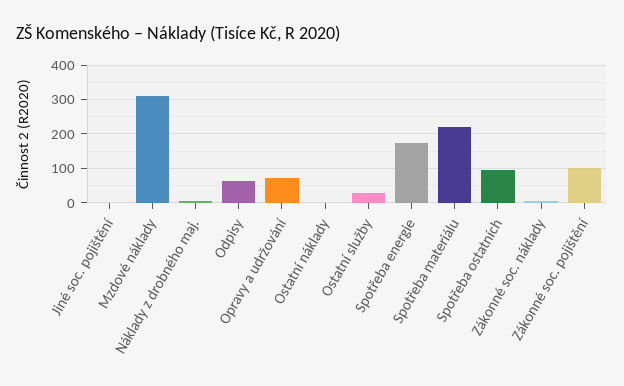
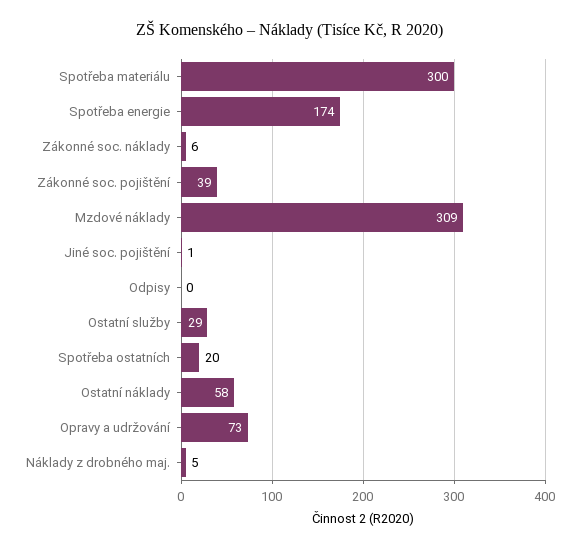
  {
    "Jiné soc. pojištění": 1,
    "Mzdové náklady": 309,
    "Náklady z drobného maj.": 5,
-   "Odpisy": 60,
+   "Odpisy": 0,
    "Opravy a udržování": 73,
-   "Ostatní náklady": 0,
+   "Ostatní náklady": 58,
    "Ostatní služby": 29,
    "Spotřeba energie": 174,
-   "Spotřeba materiálu": 220,
+   "Spotřeba materiálu": 300,
-   "Spotřeba ostatních": 100,
+   "Spotřeba ostatních": 20,
    "Zákonné soc. náklady": 6,
-   "Zákonné soc. pojištění": 100
+   "Zákonné soc. pojištění": 39
  }

